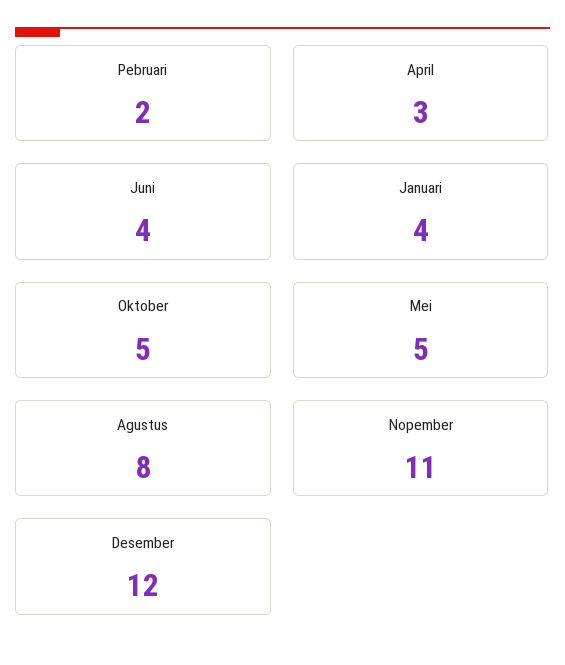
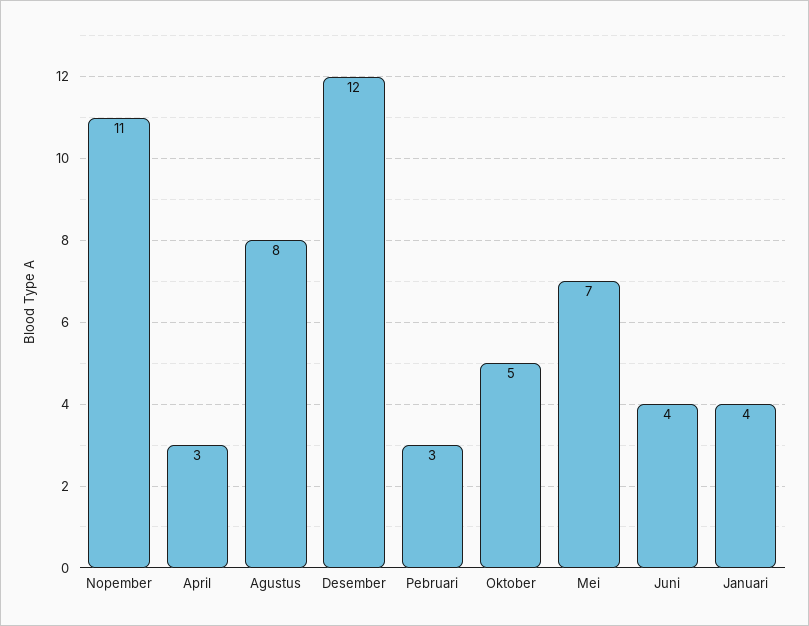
  {
-   "Pebruari": 2,
+   "Pebruari": 3,
    "April": 3,
    "Juni": 4,
    "Januari": 4,
    "Oktober": 5,
-   "Mei": 5,
+   "Mei": 7,
    "Agustus": 8,
    "Nopember": 11,
    "Desember": 12
  }

